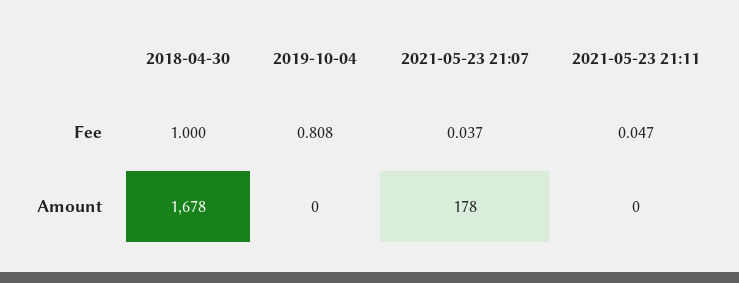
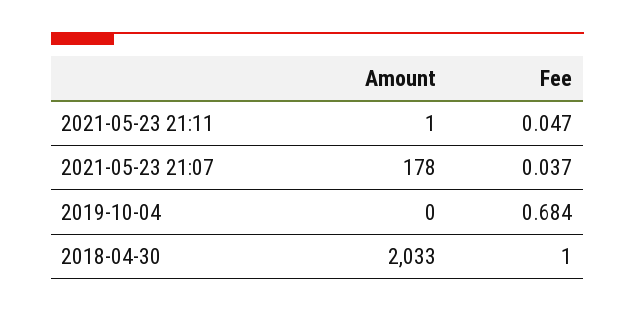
  {
    "2018-04-30": {
      "Fee": 1,
-     "Amount": 1678
+     "Amount": 2033
    },
    "2019-10-04": {
-     "Fee": 0.808,
+     "Fee": 0.684,
      "Amount": 0
    },
    "2021-05-23 21:07": {
      "Fee": 0.037,
      "Amount": 178
    },
    "2021-05-23 21:11": {
      "Fee": 0.047,
-     "Amount": 0
+     "Amount": 1
    }
  }

